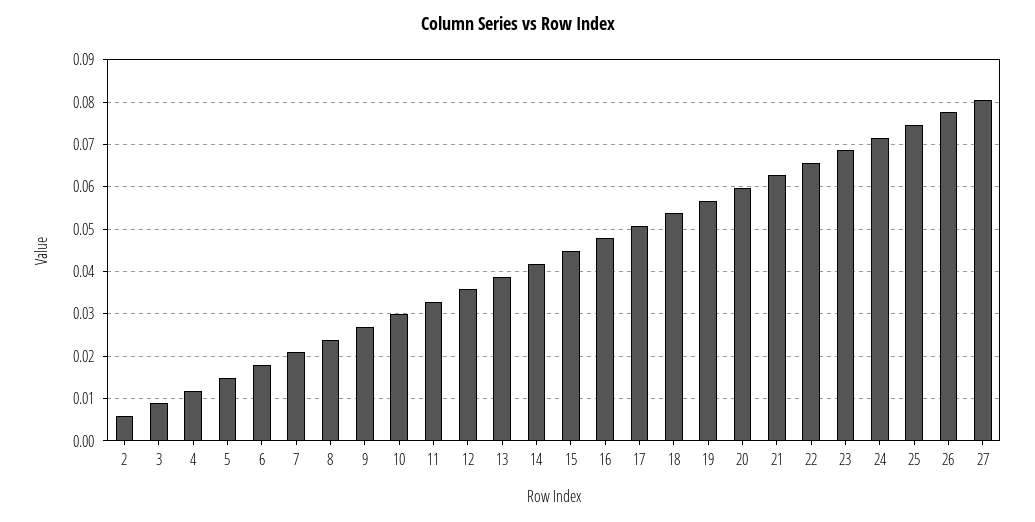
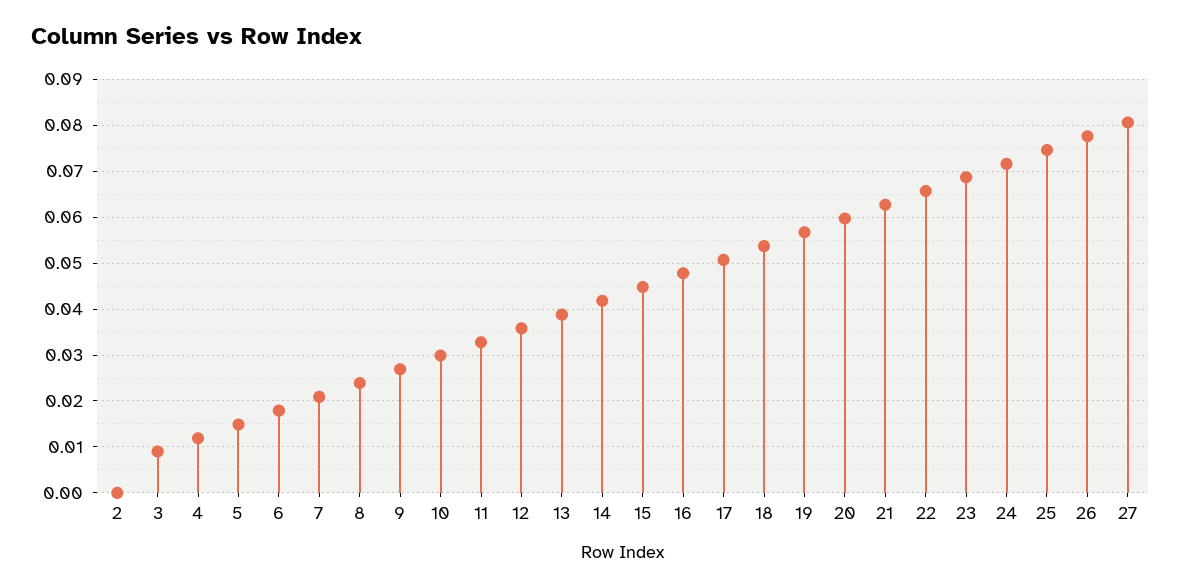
  {
-   "2": 0.006,
+   "2": 0,
    "3": 0.01,
    "4": 0.012,
    "5": 0.014,
    "6": 0.018,
    "7": 0.02,
    "8": 0.024,
    "9": 0.026,
    "10": 0.03,
    "11": 0.032,
    "12": 0.036,
    "13": 0.038,
    "14": 0.042,
    "15": 0.044,
    "16": 0.048,
    "17": 0.05,
    "18": 0.054,
    "19": 0.056,
    "20": 0.06,
    "21": 0.062,
    "22": 0.066,
    "23": 0.068,
    "24": 0.072,
    "25": 0.074,
    "26": 0.078,
    "27": 0.08
  }

